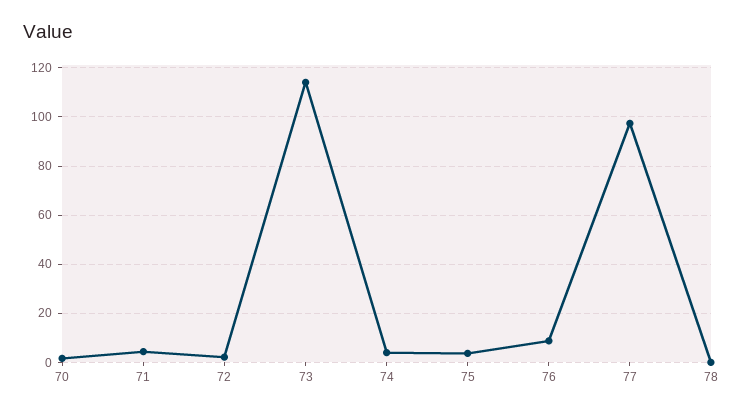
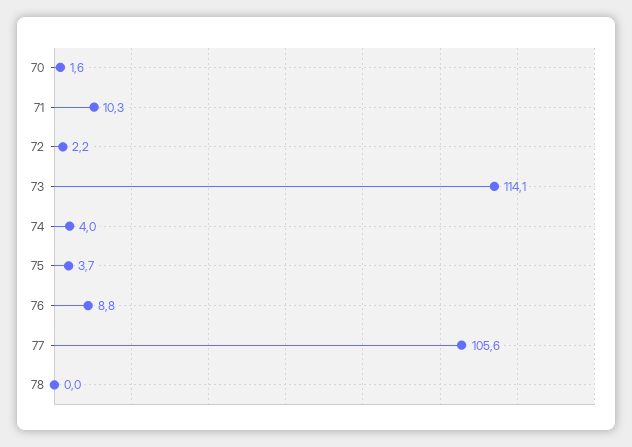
  {
    "70": 1.6,
-   "71": 5,
+   "71": 10.3,
    "72": 2.2,
    "73": 114.1,
    "74": 4,
    "75": 3.7,
    "76": 8.8,
-   "77": 97.5,
+   "77": 105.6,
    "78": 0
  }

